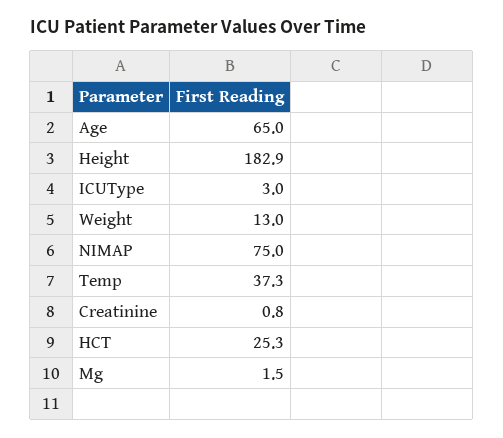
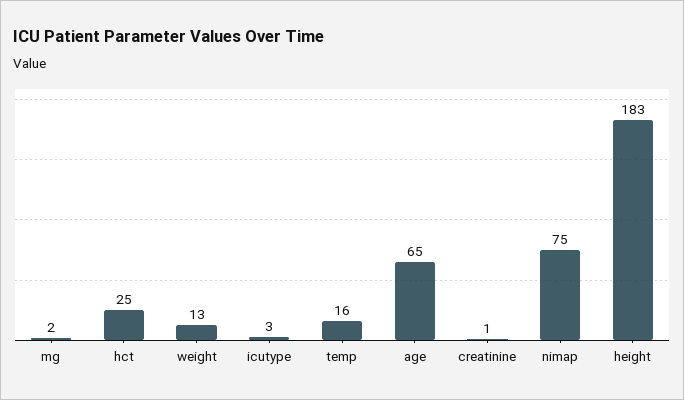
  {
    "Age": 65,
    "Height": 182.9,
    "ICUType": 3,
    "Weight": 13,
    "NIMAP": 75,
-   "Temp": 37.3,
+   "Temp": 16,
    "Creatinine": 0.8,
    "HCT": 25.3,
    "Mg": 1.5
  }

